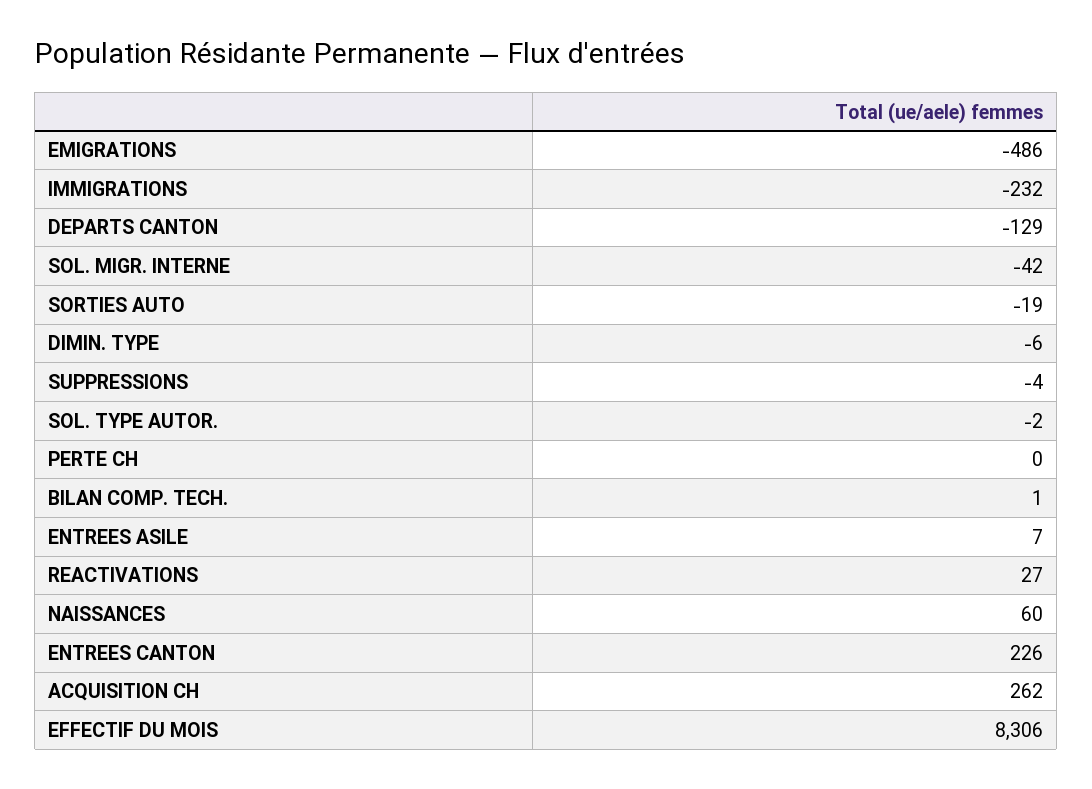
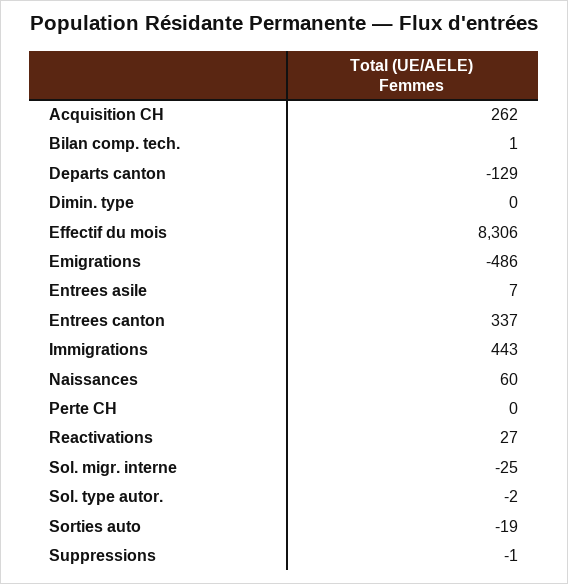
  {
    "EMIGRATIONS": -486,
-   "IMMIGRATIONS": -232,
+   "IMMIGRATIONS": 443,
    "DEPARTS CANTON": -129,
-   "SOL. MIGR. INTERNE": -42,
+   "SOL. MIGR. INTERNE": -25,
    "SORTIES AUTO": -19,
-   "DIMIN. TYPE": -6,
+   "DIMIN. TYPE": 0,
-   "SUPPRESSIONS": -4,
+   "SUPPRESSIONS": -1,
    "SOL. TYPE AUTOR.": -2,
    "PERTE CH": 0,
    "BILAN COMP. TECH.": 1,
    "ENTREES ASILE": 7,
    "REACTIVATIONS": 27,
    "NAISSANCES": 60,
-   "ENTREES CANTON": 226,
+   "ENTREES CANTON": 337,
    "ACQUISITION CH": 262,
    "EFFECTIF DU MOIS": 8306
  }

